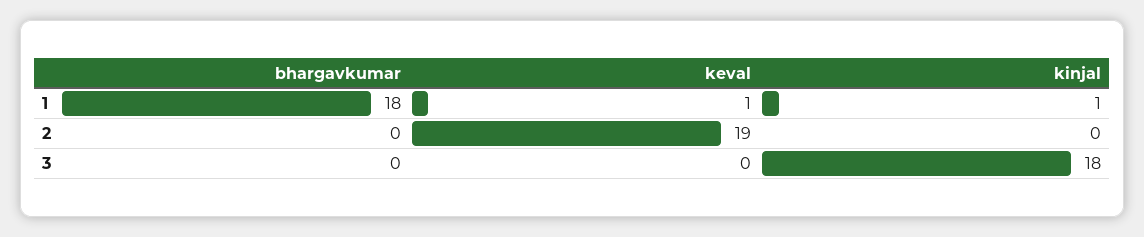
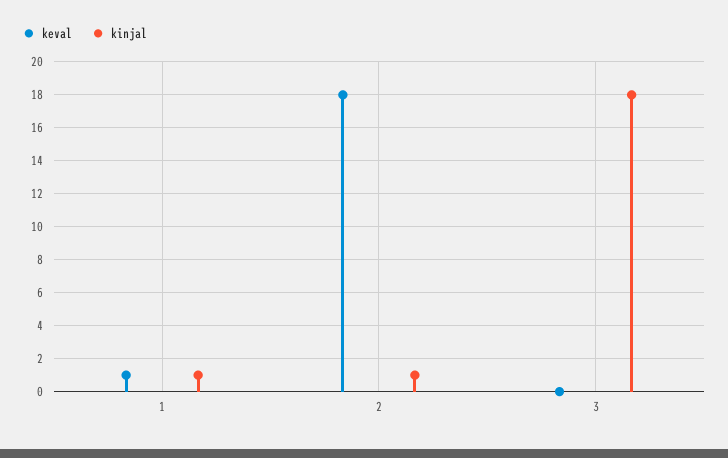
  {
-   "bhargavkumar": {
-     "1": 18,
-     "2": 0,
-     "3": 0
-   },
    "keval": {
      "1": 1,
-     "2": 19,
+     "2": 18,
      "3": 0
    },
    "kinjal": {
      "1": 1,
-     "2": 0,
+     "2": 1,
      "3": 18
    }
  }

